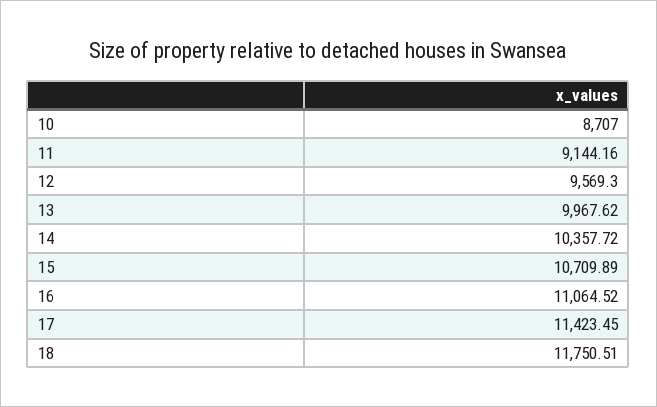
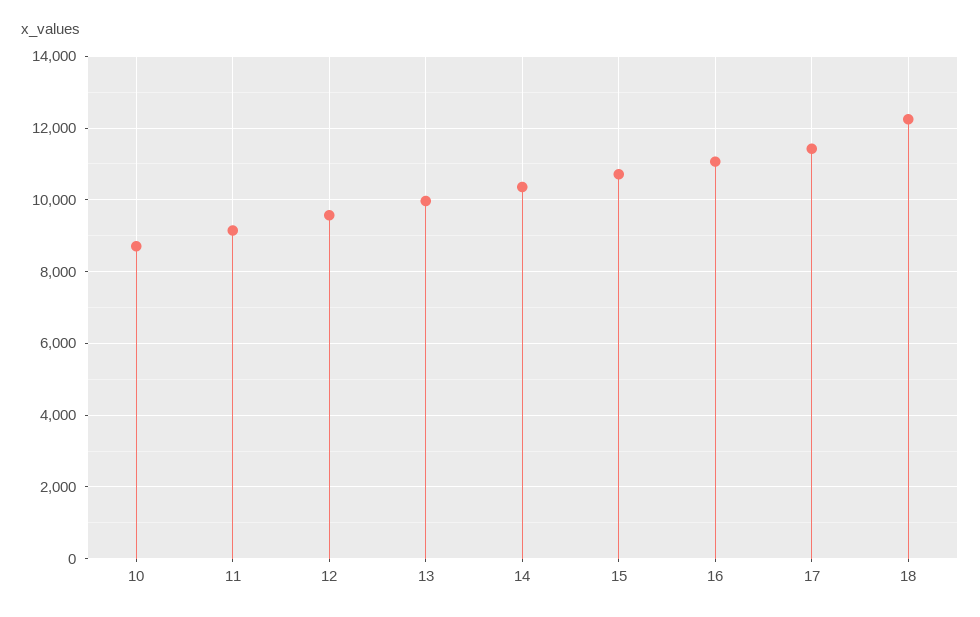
  {
    "10": 8707,
    "11": 9144.16,
    "12": 9569.3,
    "13": 9967.62,
    "14": 10357.72,
    "15": 10709.89,
    "16": 11064.52,
    "17": 11423.45,
-   "18": 11750.51
+   "18": 12200
  }

